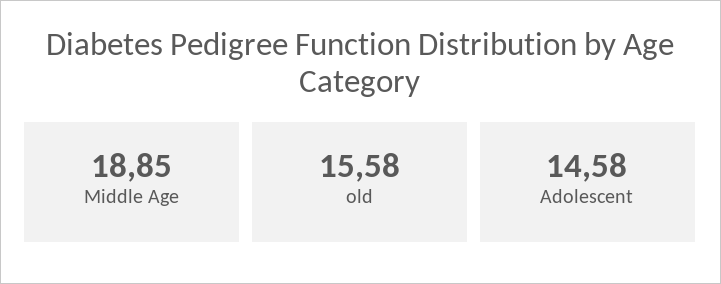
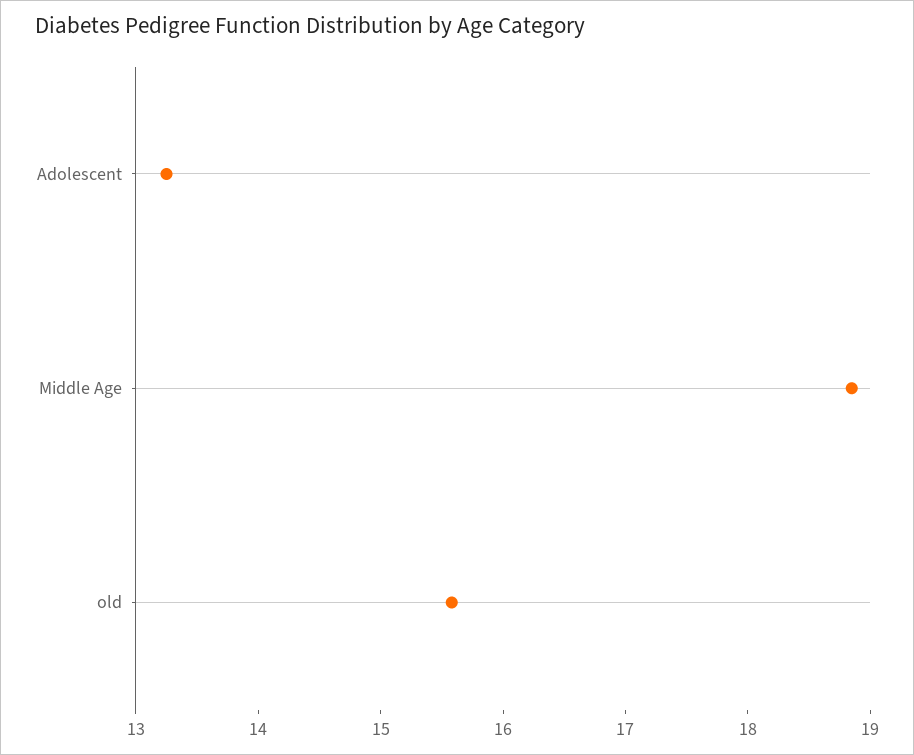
  {
    "Middle Age": 18.85,
    "old": 15.58,
-   "Adolescent": 14.58
+   "Adolescent": 13.2
  }

